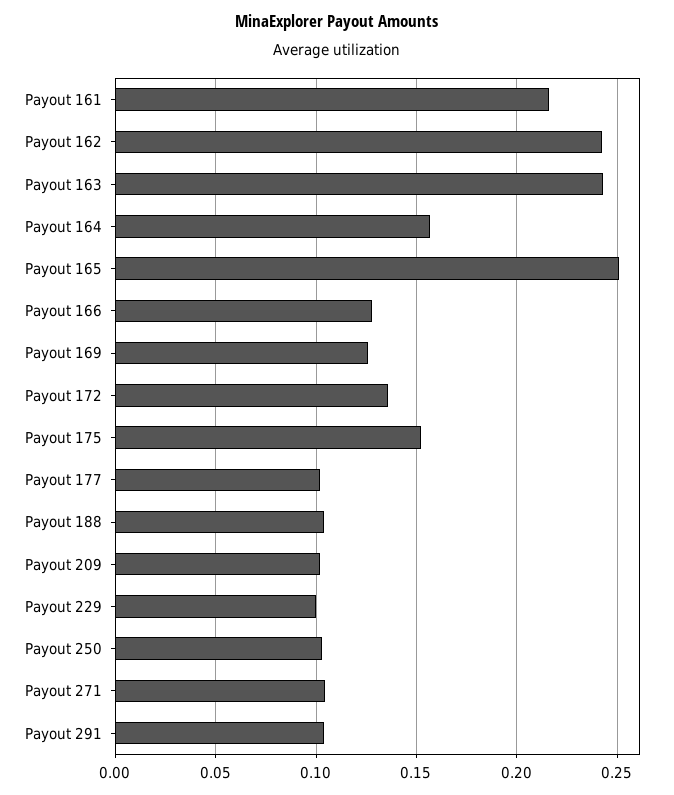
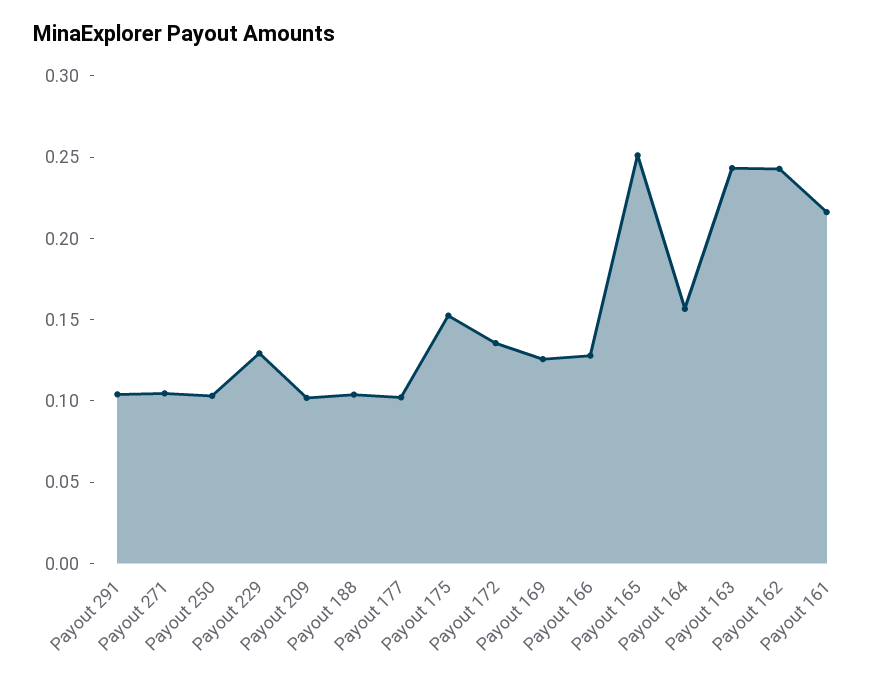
  {
    "Payout 161": 0.215,
    "Payout 162": 0.245,
    "Payout 163": 0.245,
    "Payout 164": 0.155,
    "Payout 165": 0.25,
    "Payout 166": 0.13,
    "Payout 169": 0.125,
    "Payout 172": 0.135,
    "Payout 175": 0.15,
    "Payout 177": 0.1,
    "Payout 188": 0.105,
    "Payout 209": 0.1,
-   "Payout 229": 0.1,
+   "Payout 229": 0.13,
    "Payout 250": 0.105,
    "Payout 271": 0.105,
    "Payout 291": 0.105
  }

